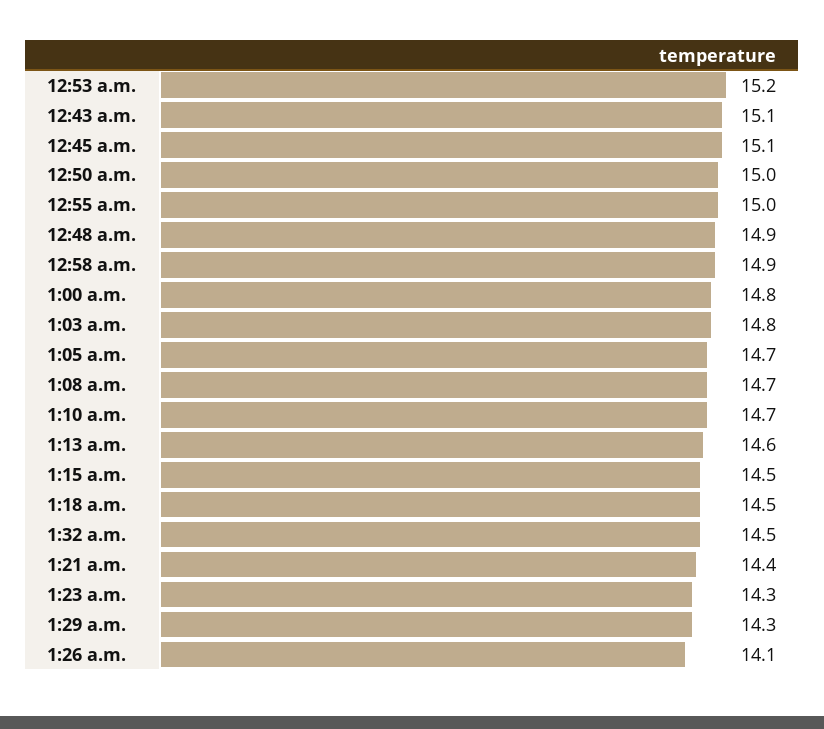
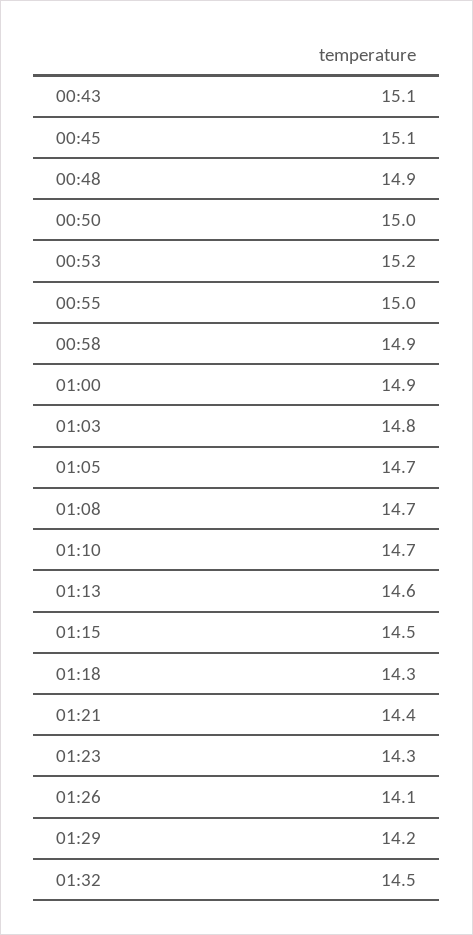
  {
    "12:53 a.m.": 15.2,
    "12:43 a.m.": 15.1,
    "12:45 a.m.": 15.1,
    "12:50 a.m.": 15,
    "12:55 a.m.": 15,
    "12:48 a.m.": 14.9,
    "12:58 a.m.": 14.9,
-   "1:00 a.m.": 14.8,
+   "1:00 a.m.": 14.9,
    "1:03 a.m.": 14.8,
    "1:05 a.m.": 14.7,
    "1:08 a.m.": 14.7,
    "1:10 a.m.": 14.7,
    "1:13 a.m.": 14.6,
    "1:15 a.m.": 14.5,
-   "1:18 a.m.": 14.5,
+   "1:18 a.m.": 14.3,
    "1:32 a.m.": 14.5,
    "1:21 a.m.": 14.4,
    "1:23 a.m.": 14.3,
-   "1:29 a.m.": 14.3,
+   "1:29 a.m.": 14.2,
    "1:26 a.m.": 14.1
  }

